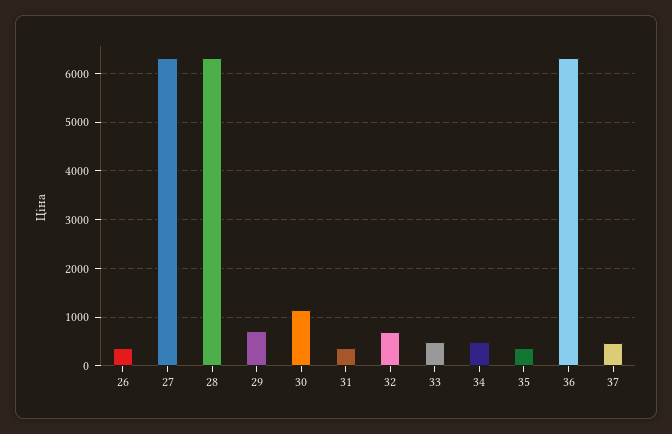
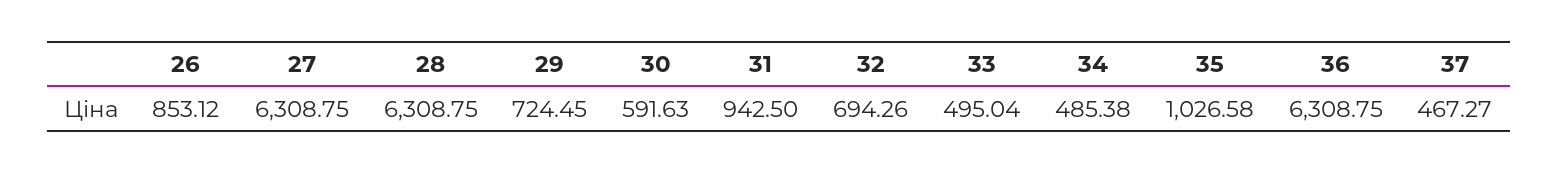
  {
-   "26": 400,
+   "26": 853.12,
    "27": 6308.75,
    "28": 6308.75,
    "29": 724.45,
-   "30": 1200,
+   "30": 591.63,
-   "31": 400,
+   "31": 942.5,
    "32": 694.26,
    "33": 495.04,
    "34": 485.38,
-   "35": 400,
+   "35": 1026.58,
    "36": 6308.75,
    "37": 467.27
  }

